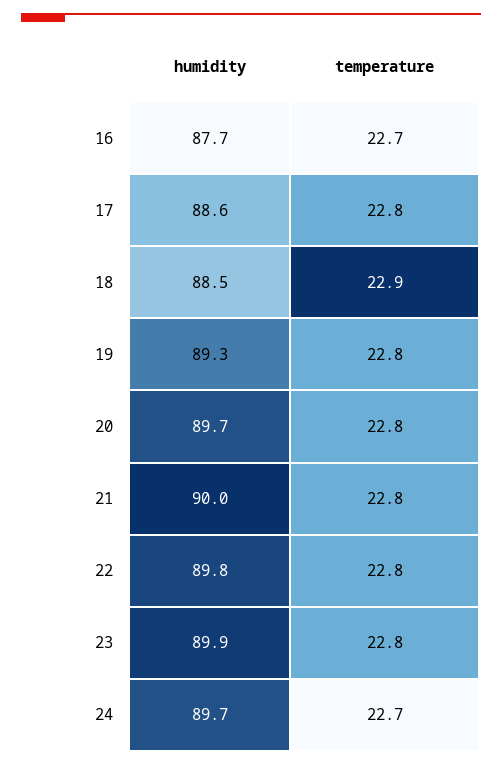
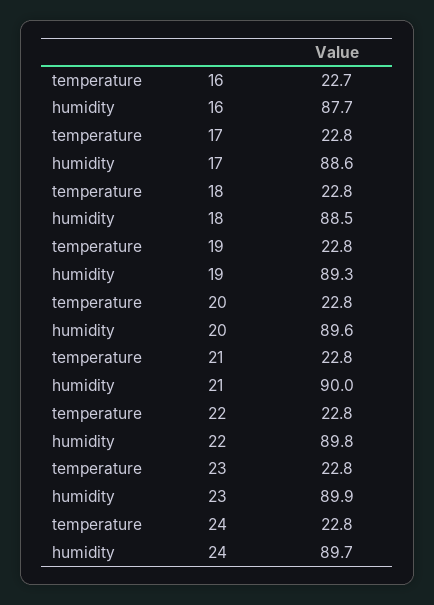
  {
    "humidity": {
      "16": 87.7,
      "17": 88.6,
      "18": 88.5,
      "19": 89.3,
-     "20": 89.7,
+     "20": 89.6,
      "21": 90,
      "22": 89.8,
      "23": 89.9,
      "24": 89.7
    },
    "temperature": {
      "16": 22.7,
      "17": 22.8,
-     "18": 22.9,
+     "18": 22.8,
      "19": 22.8,
      "20": 22.8,
      "21": 22.8,
      "22": 22.8,
      "23": 22.8,
-     "24": 22.7
+     "24": 22.8
    }
  }

